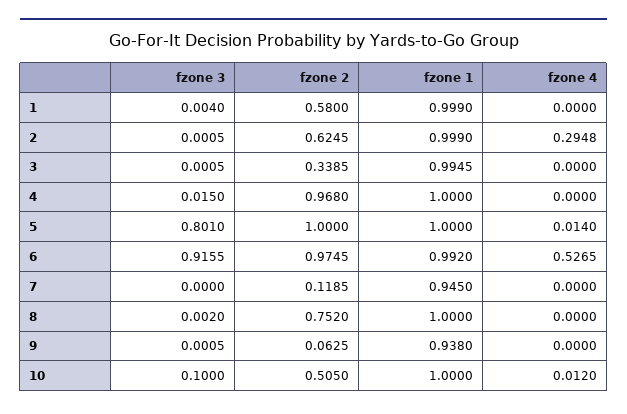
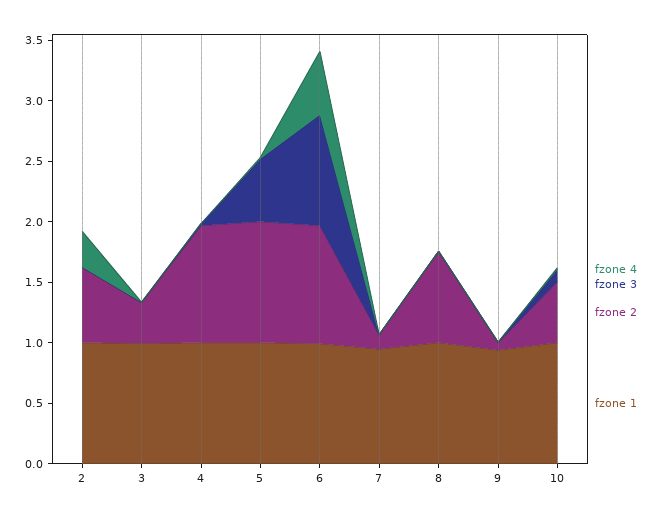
  {
    "fzone 3": {
-     "1": 0.004,
      "2": 0.0005,
      "3": 0.0005,
      "4": 0.015,
-     "5": 0.801,
+     "5": 0.5,
      "6": 0.9155,
      "7": 0,
      "8": 0.002,
      "9": 0.0005,
      "10": 0.1
    },
    "fzone 2": {
-     "1": 0.58,
      "2": 0.6245,
      "3": 0.3385,
      "4": 0.968,
      "5": 1,
      "6": 0.9745,
      "7": 0.1185,
      "8": 0.752,
      "9": 0.0625,
      "10": 0.505
    },
    "fzone 1": {
-     "1": 0.999,
      "2": 0.999,
      "3": 0.9945,
      "4": 1,
      "5": 1,
      "6": 0.992,
      "7": 0.945,
      "8": 1,
      "9": 0.938,
      "10": 1
    },
    "fzone 4": {
-     "1": 0,
      "2": 0.2948,
      "3": 0,
      "4": 0,
      "5": 0.014,
      "6": 0.5265,
      "7": 0,
      "8": 0,
      "9": 0,
      "10": 0.012
    }
  }

